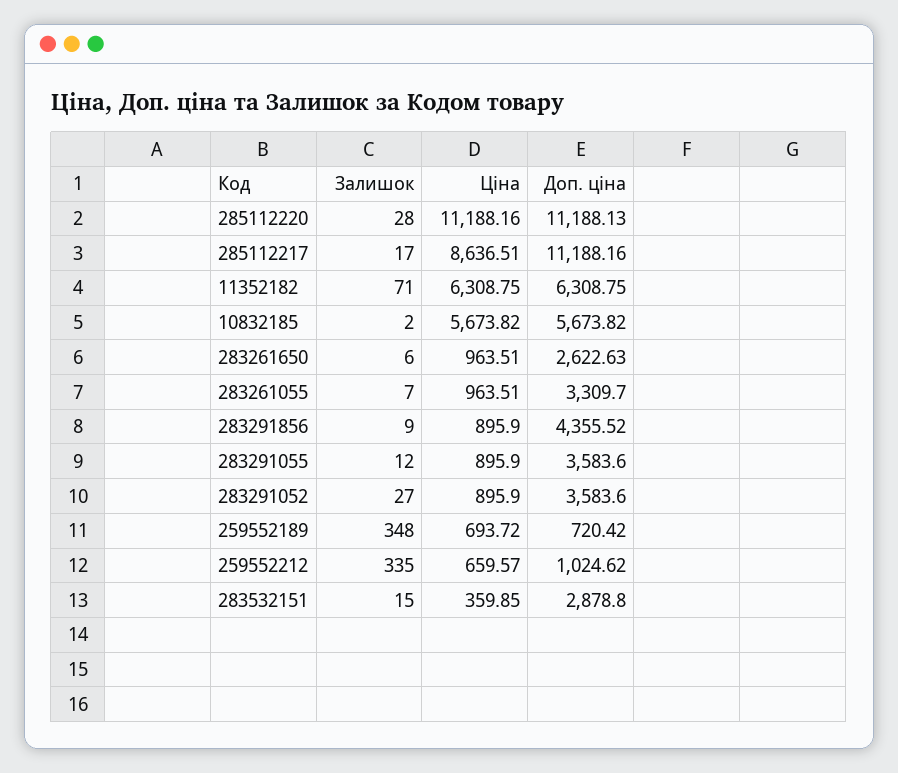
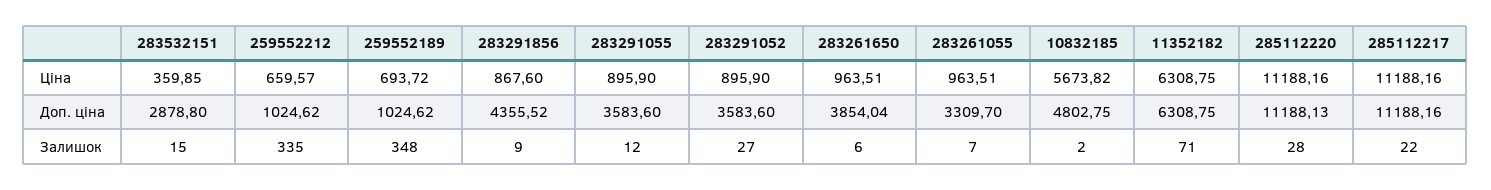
  {
    "Залишок": {
      "285112220": 28,
-     "285112217": 17,
+     "285112217": 22,
      "11352182": 71,
      "10832185": 2,
      "283261650": 6,
      "283261055": 7,
      "283291856": 9,
      "283291055": 12,
      "283291052": 27,
      "259552189": 348,
      "259552212": 335,
      "283532151": 15
    },
    "Ціна": {
      "285112220": 11188.16,
-     "285112217": 8636.51,
+     "285112217": 11188.16,
      "11352182": 6308.75,
      "10832185": 5673.82,
      "283261650": 963.51,
      "283261055": 963.51,
-     "283291856": 895.9,
+     "283291856": 867.6,
      "283291055": 895.9,
      "283291052": 895.9,
      "259552189": 693.72,
      "259552212": 659.57,
      "283532151": 359.85
    },
    "Доп. ціна": {
      "285112220": 11188.13,
      "285112217": 11188.16,
      "11352182": 6308.75,
-     "10832185": 5673.82,
+     "10832185": 4802.75,
-     "283261650": 2622.63,
+     "283261650": 3854.04,
      "283261055": 3309.7,
      "283291856": 4355.52,
      "283291055": 3583.6,
      "283291052": 3583.6,
-     "259552189": 720.42,
+     "259552189": 1024.62,
      "259552212": 1024.62,
      "283532151": 2878.8
    }
  }

